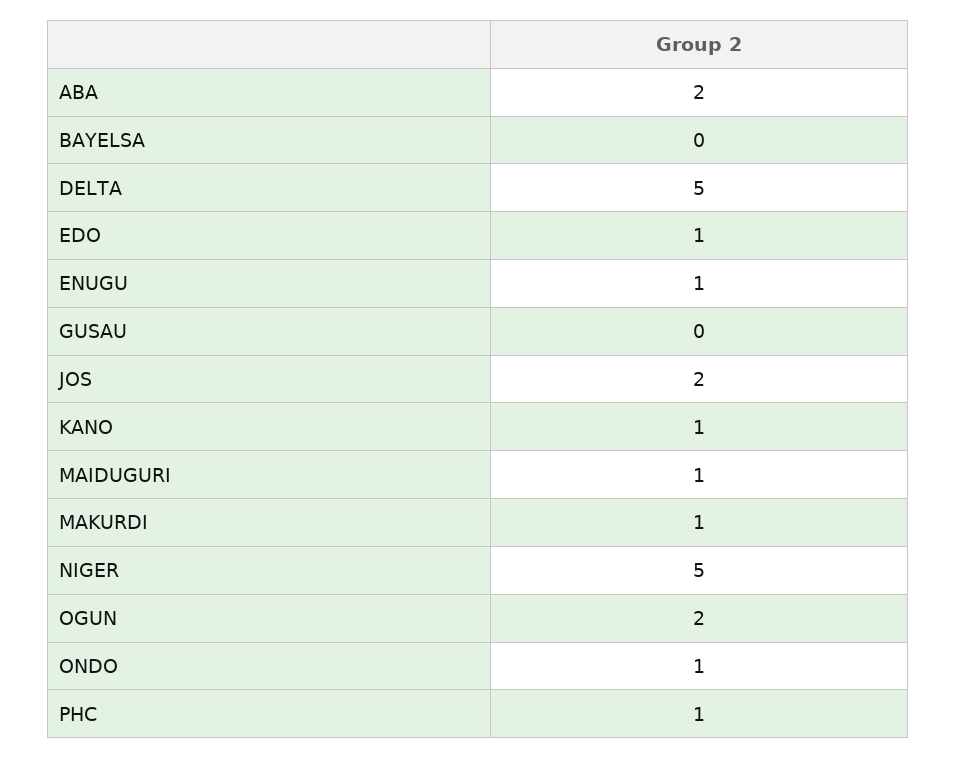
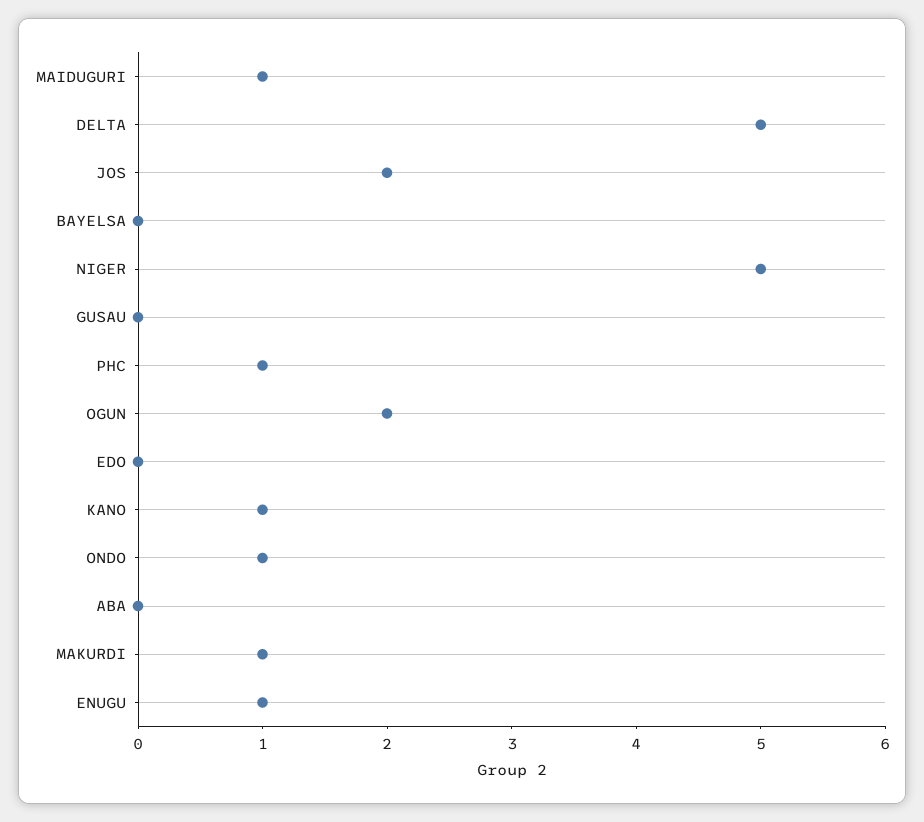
  {
-   "ABA": 2,
+   "ABA": 0,
    "BAYELSA": 0,
    "DELTA": 5,
-   "EDO": 1,
+   "EDO": 0,
    "ENUGU": 1,
    "GUSAU": 0,
    "JOS": 2,
    "KANO": 1,
    "MAIDUGURI": 1,
    "MAKURDI": 1,
    "NIGER": 5,
    "OGUN": 2,
    "ONDO": 1,
    "PHC": 1
  }

